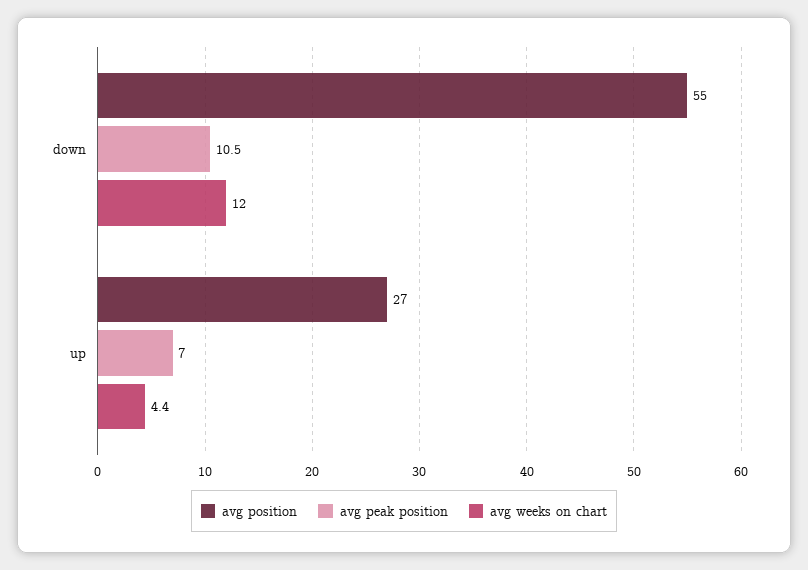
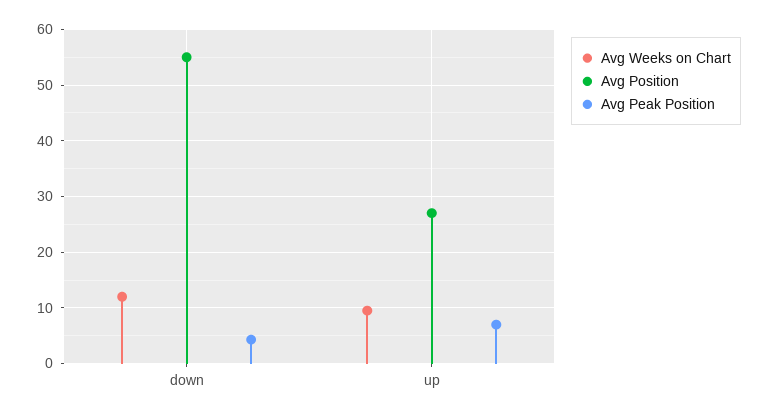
  {
    "avg position": {
      "down": 55,
      "up": 27
    },
    "avg peak position": {
-     "down": 10.5,
+     "down": 4,
      "up": 7
    },
    "avg weeks on chart": {
      "down": 12,
-     "up": 4.4
+     "up": 10
    }
  }

